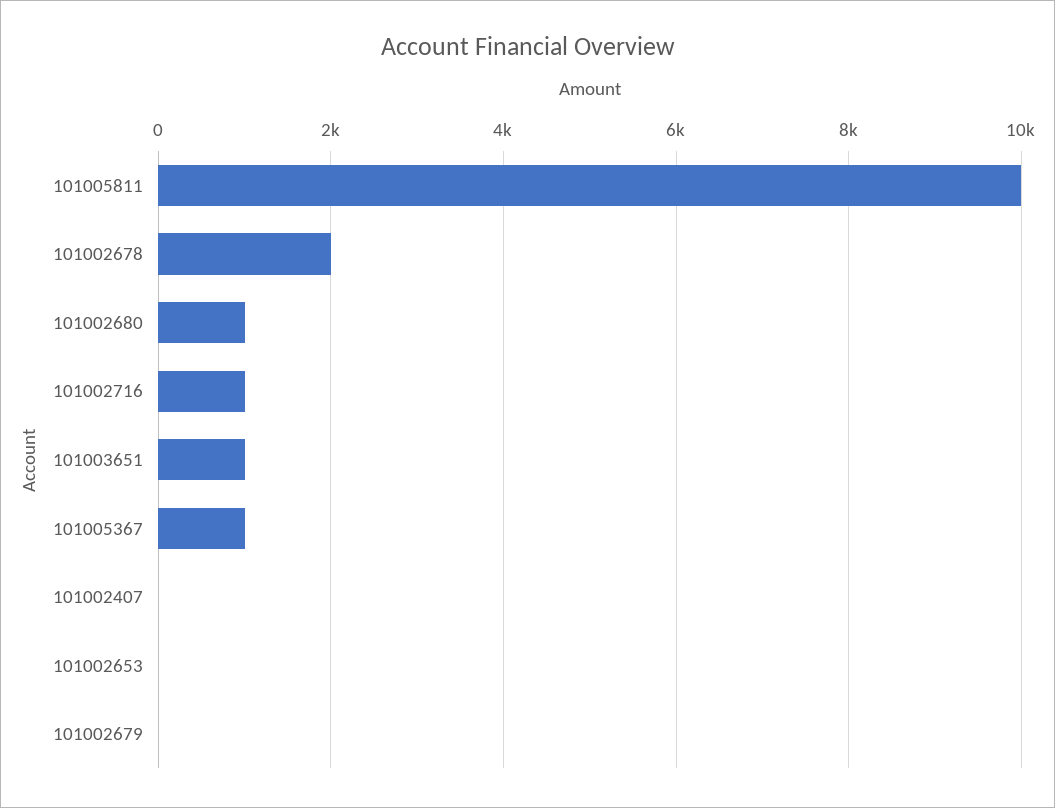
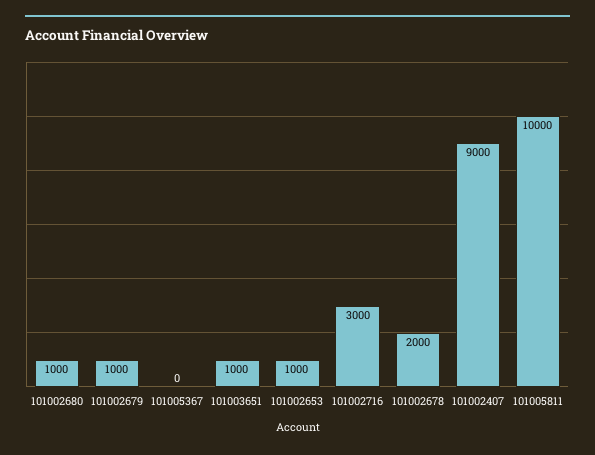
  {
    "101005811": 10000,
    "101002678": 2000,
    "101002680": 1000,
-   "101002716": 1000,
+   "101002716": 3000,
    "101003651": 1000,
-   "101005367": 1000,
+   "101005367": 0,
-   "101002407": 0,
+   "101002407": 9000,
-   "101002653": 0,
+   "101002653": 1000,
-   "101002679": 0
+   "101002679": 1000
  }

